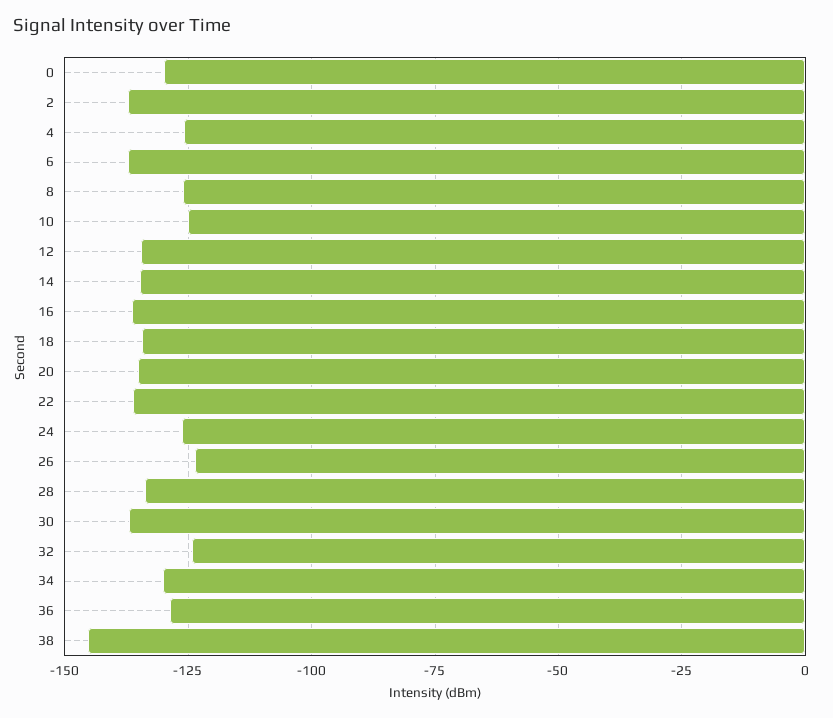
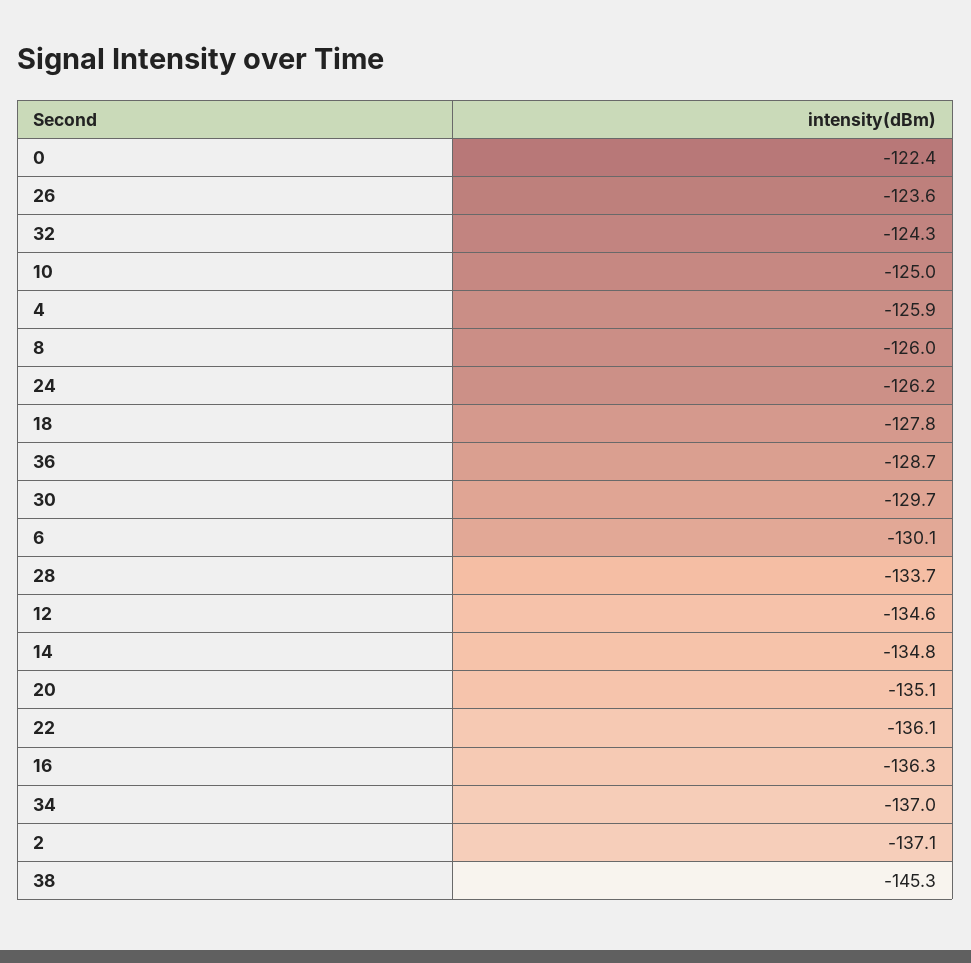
  {
-   "0": -130,
+   "0": -122.4,
    "2": -137.1,
    "4": -125.9,
-   "6": -137.5,
+   "6": -130.1,
    "8": -126,
    "10": -125,
    "12": -134.6,
    "14": -134.8,
    "16": -136.3,
-   "18": -135,
+   "18": -127.8,
    "20": -135.1,
    "22": -136.1,
    "24": -126.2,
    "26": -123.6,
    "28": -133.7,
-   "30": -137.5,
+   "30": -129.7,
    "32": -124.3,
-   "34": -130,
+   "34": -137,
    "36": -128.7,
    "38": -145.3
  }

